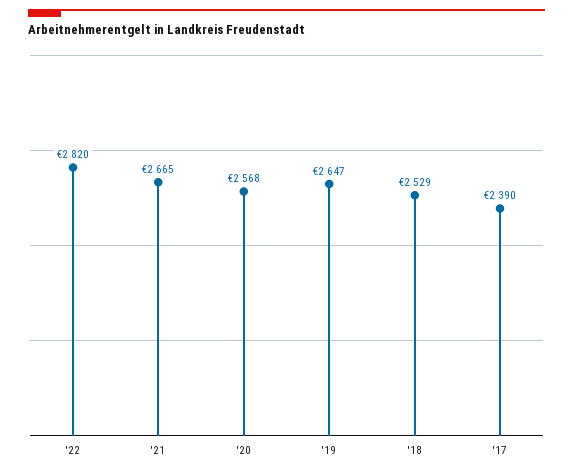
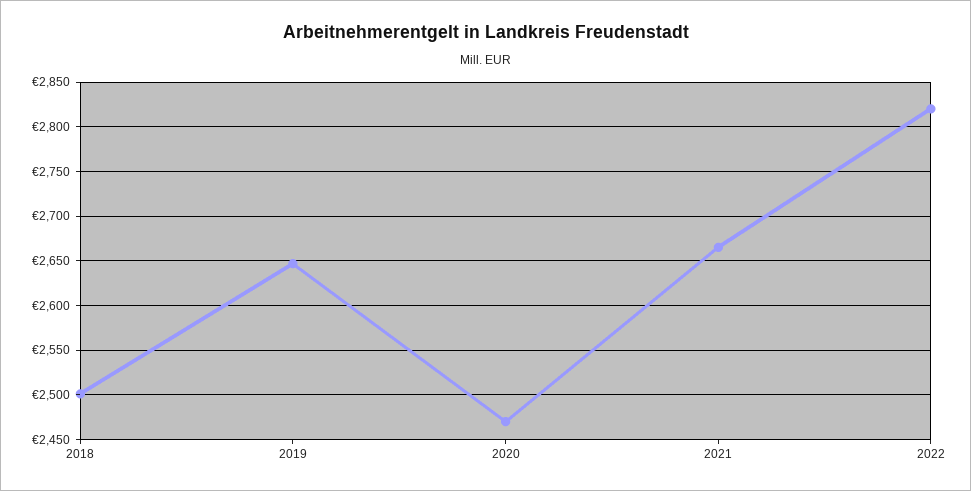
  {
    "'22": 2820,
    "'21": 2665,
-   "'20": 2568,
+   "'20": 2470,
    "'19": 2647,
-   "'18": 2529,
+   "'18": 2500
-   "'17": 2390
  }

